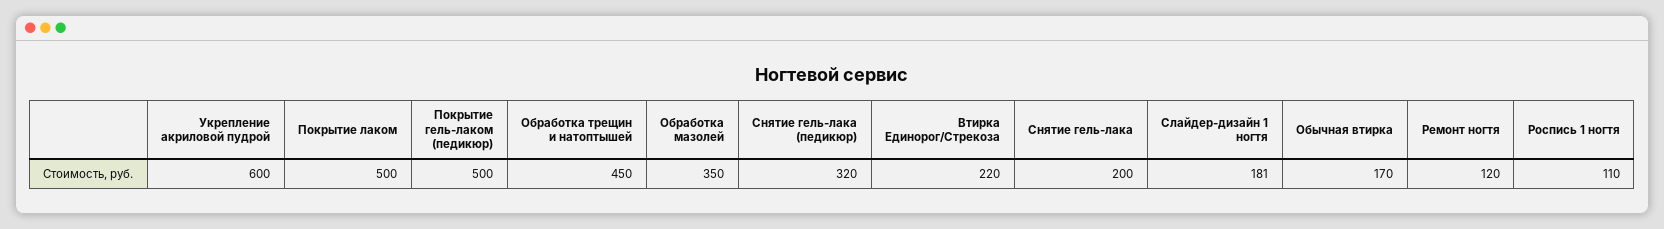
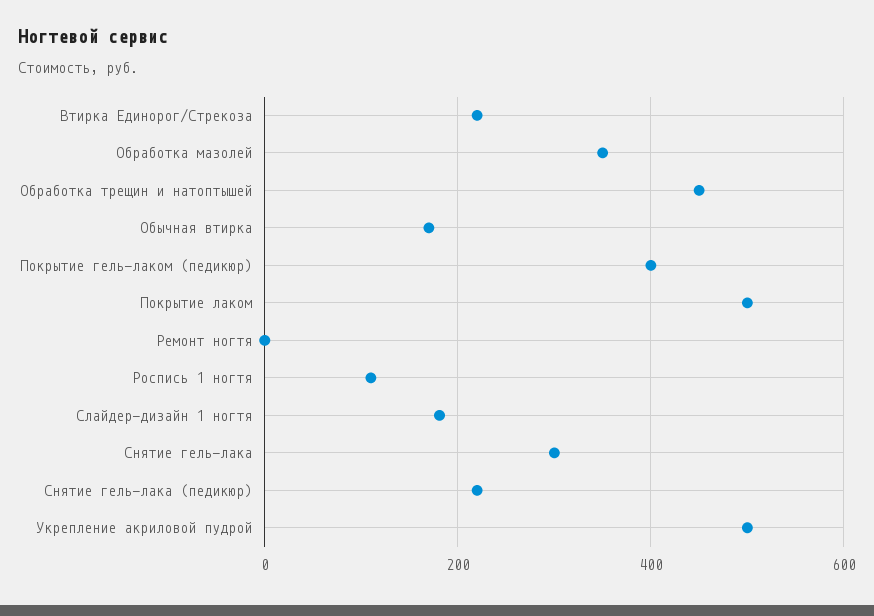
  {
-   "Укрепление акриловой пудрой": 600,
+   "Укрепление акриловой пудрой": 500,
    "Покрытие лаком": 500,
-   "Покрытие гель-лаком (педикюр)": 500,
+   "Покрытие гель-лаком (педикюр)": 400,
    "Обработка трещин и натоптышей": 450,
    "Обработка мазолей": 350,
-   "Снятие гель-лака (педикюр)": 320,
+   "Снятие гель-лака (педикюр)": 220,
    "Втирка Единорог/Стрекоза": 220,
-   "Снятие гель-лака": 200,
+   "Снятие гель-лака": 300,
    "Слайдер-дизайн 1 ногтя": 181,
    "Обычная втирка": 170,
-   "Ремонт ногтя": 120,
+   "Ремонт ногтя": 0,
    "Роспись 1 ногтя": 110
  }

